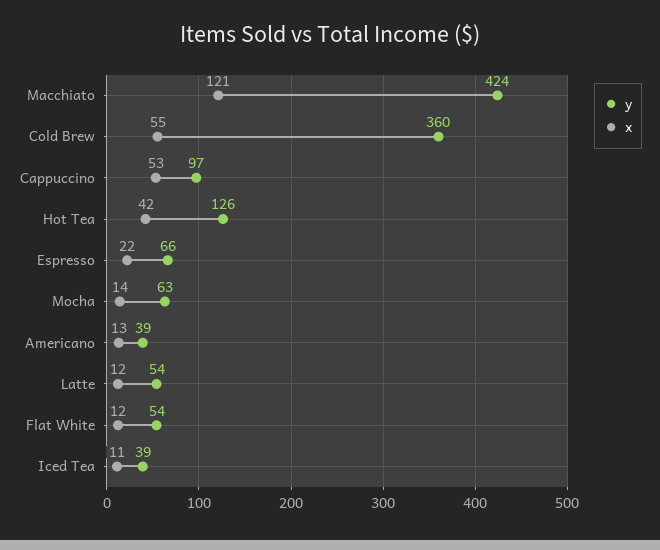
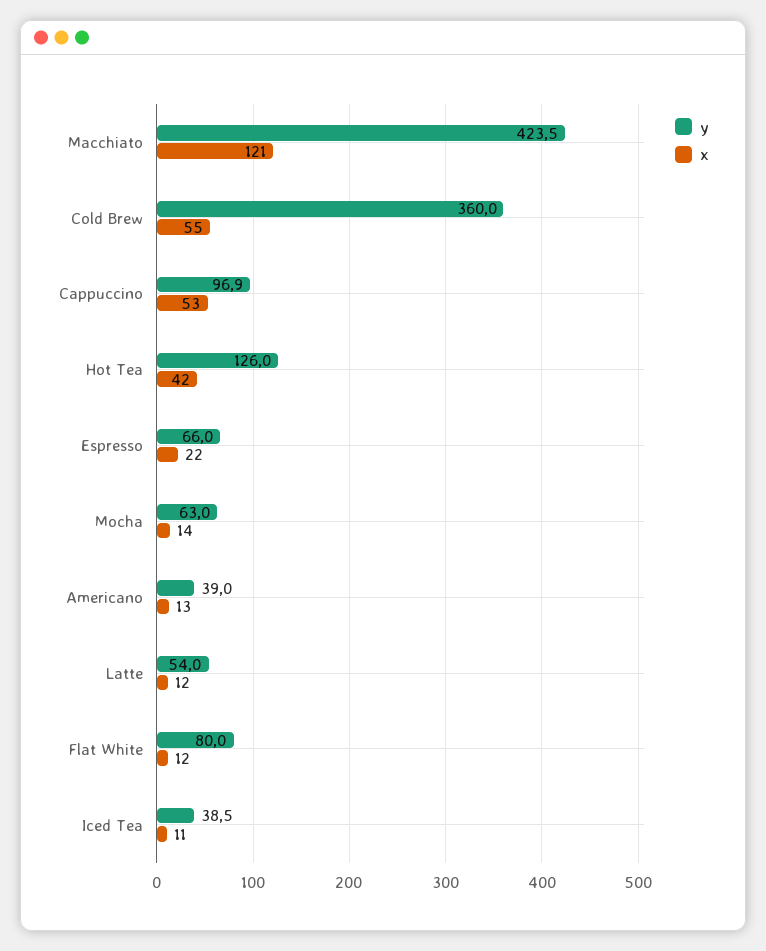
  {
    "y": {
      "Macchiato": 423.5,
      "Cold Brew": 360,
      "Cappuccino": 96.9,
      "Hot Tea": 126,
      "Espresso": 66,
      "Mocha": 63,
      "Americano": 39,
      "Latte": 54,
-     "Flat White": 54,
+     "Flat White": 80,
      "Iced Tea": 38.5
    },
    "x": {
      "Macchiato": 121,
      "Cold Brew": 55,
      "Cappuccino": 53,
      "Hot Tea": 42,
      "Espresso": 22,
      "Mocha": 14,
      "Americano": 13,
      "Latte": 12,
      "Flat White": 12,
      "Iced Tea": 11
    }
  }

